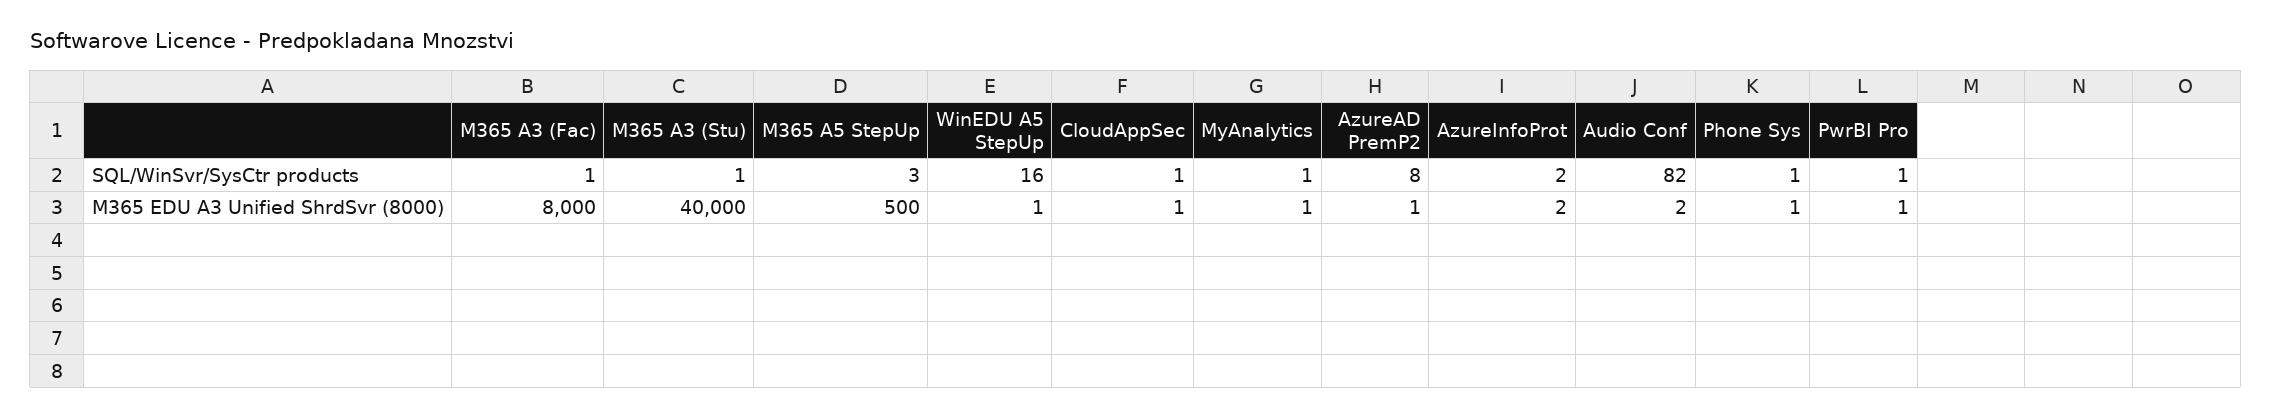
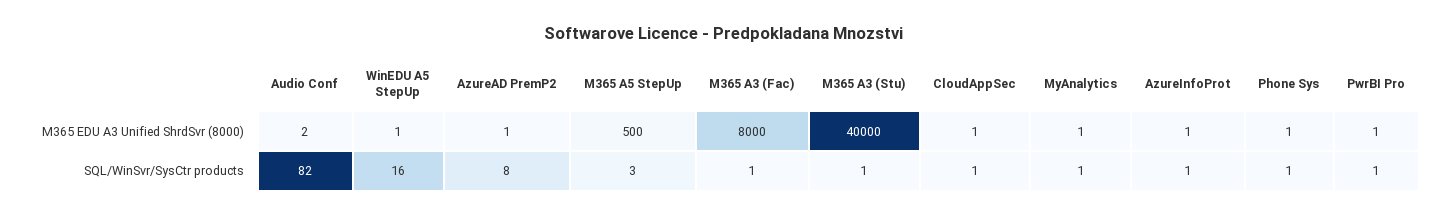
  {
    "M365 A3 (Fac)": {
      "SQL/WinSvr/SysCtr products": 1,
      "M365 EDU A3 Unified ShrdSvr (8000)": 8000
    },
    "M365 A3 (Stu)": {
      "SQL/WinSvr/SysCtr products": 1,
      "M365 EDU A3 Unified ShrdSvr (8000)": 40000
    },
    "M365 A5 StepUp": {
      "SQL/WinSvr/SysCtr products": 3,
      "M365 EDU A3 Unified ShrdSvr (8000)": 500
    },
    "WinEDU A5 StepUp": {
      "SQL/WinSvr/SysCtr products": 16,
      "M365 EDU A3 Unified ShrdSvr (8000)": 1
    },
    "CloudAppSec": {
      "SQL/WinSvr/SysCtr products": 1,
      "M365 EDU A3 Unified ShrdSvr (8000)": 1
    },
    "MyAnalytics": {
      "SQL/WinSvr/SysCtr products": 1,
      "M365 EDU A3 Unified ShrdSvr (8000)": 1
    },
    "AzureAD PremP2": {
      "SQL/WinSvr/SysCtr products": 8,
      "M365 EDU A3 Unified ShrdSvr (8000)": 1
    },
    "AzureInfoProt": {
-     "SQL/WinSvr/SysCtr products": 2,
+     "SQL/WinSvr/SysCtr products": 1,
-     "M365 EDU A3 Unified ShrdSvr (8000)": 2
+     "M365 EDU A3 Unified ShrdSvr (8000)": 1
    },
    "Audio Conf": {
      "SQL/WinSvr/SysCtr products": 82,
      "M365 EDU A3 Unified ShrdSvr (8000)": 2
    },
    "Phone Sys": {
      "SQL/WinSvr/SysCtr products": 1,
      "M365 EDU A3 Unified ShrdSvr (8000)": 1
    },
    "PwrBI Pro": {
      "SQL/WinSvr/SysCtr products": 1,
      "M365 EDU A3 Unified ShrdSvr (8000)": 1
    }
  }

